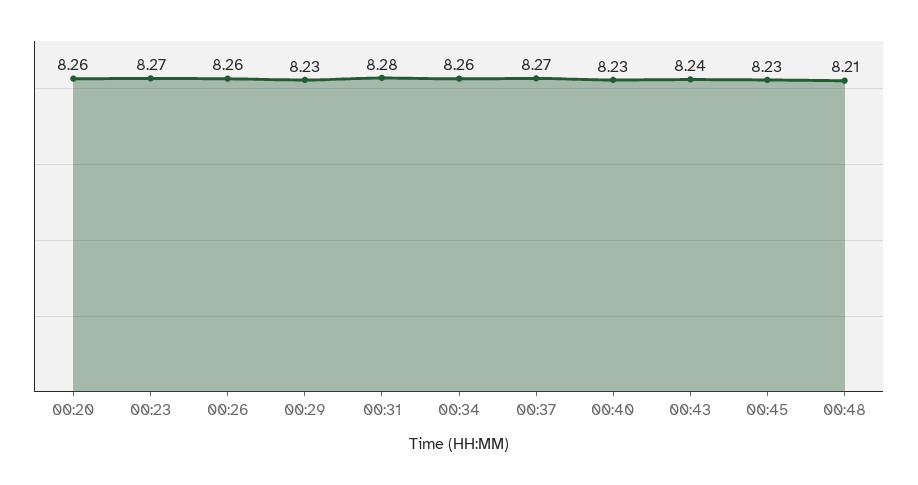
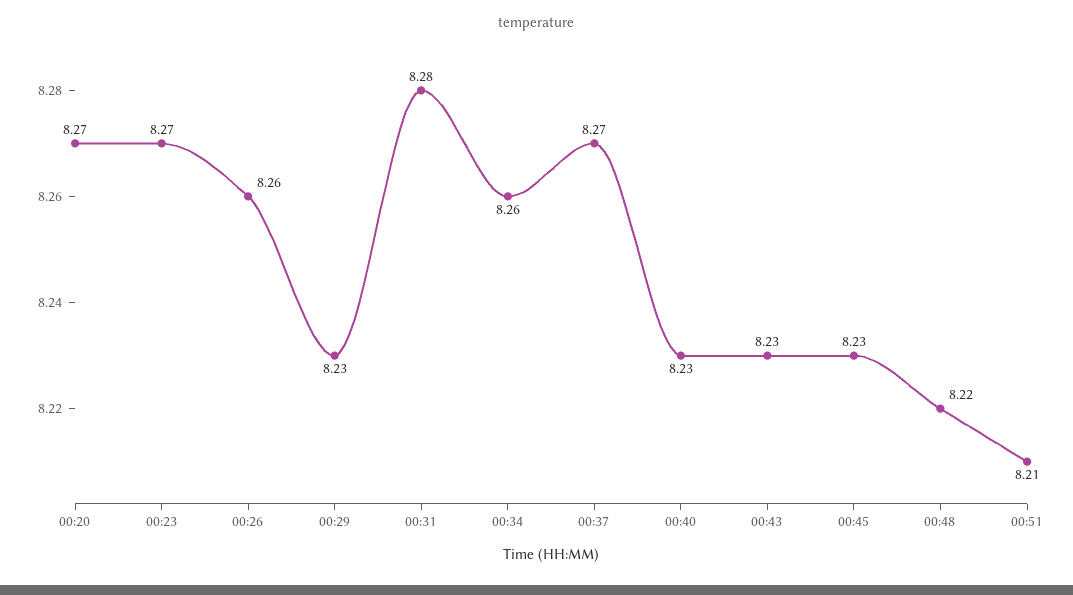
  {
-   "00:20": 8.26,
+   "00:20": 8.27,
    "00:23": 8.27,
    "00:26": 8.26,
    "00:29": 8.23,
    "00:31": 8.28,
    "00:34": 8.26,
    "00:37": 8.27,
    "00:40": 8.23,
-   "00:43": 8.24,
+   "00:43": 8.23,
    "00:45": 8.23,
-   "00:48": 8.21
+   "00:48": 8.22,
+   "00:51": 8.21
  }

